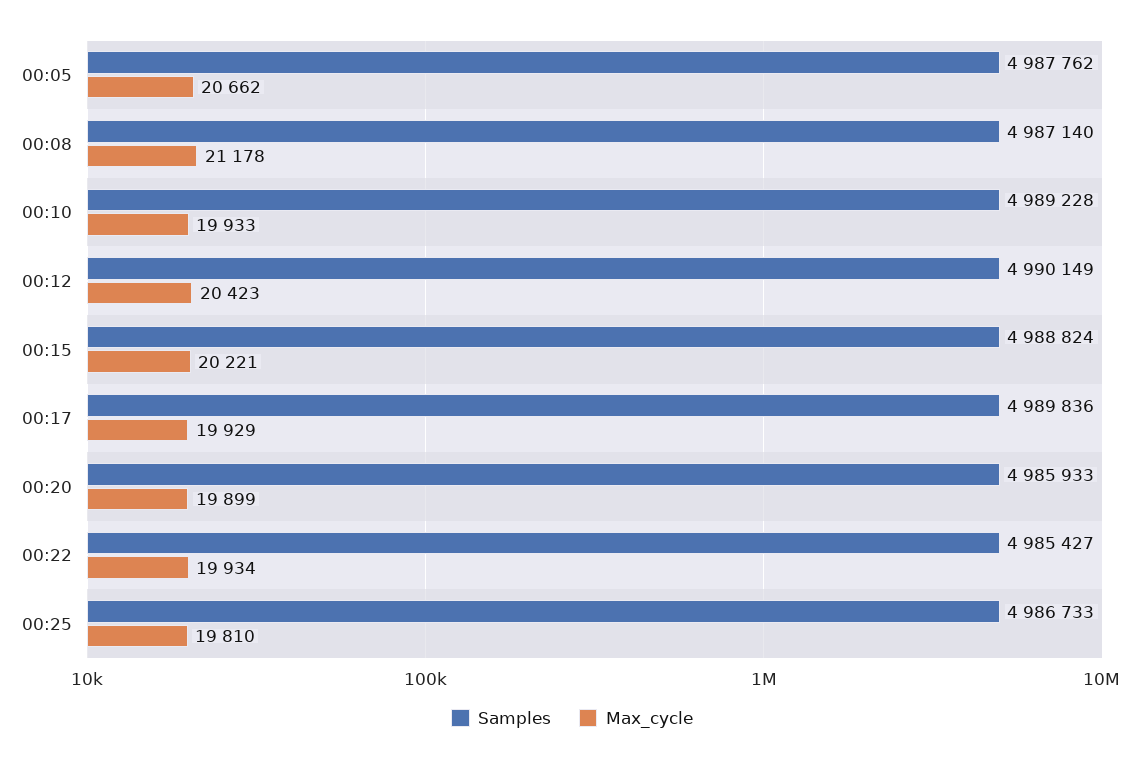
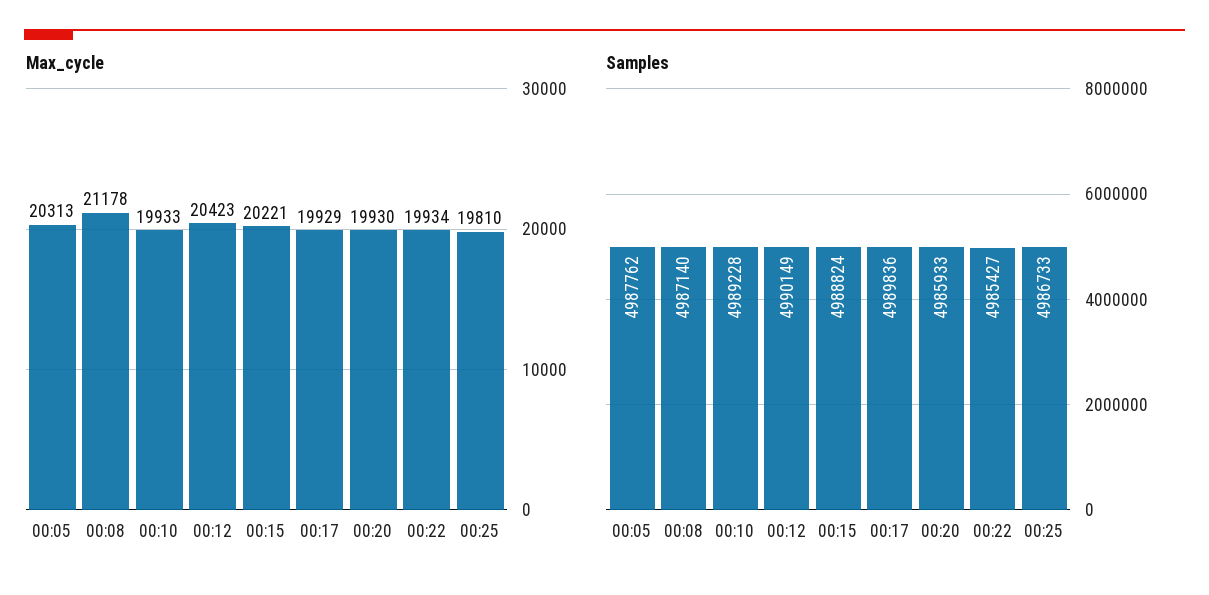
  {
    "Samples": {
      "00:05": 4987762,
      "00:08": 4987140,
      "00:10": 4989228,
      "00:12": 4990149,
      "00:15": 4988824,
      "00:17": 4989836,
      "00:20": 4985933,
      "00:22": 4985427,
      "00:25": 4986733
    },
    "Max_cycle": {
-     "00:05": 20662,
+     "00:05": 20313,
      "00:08": 21178,
      "00:10": 19933,
      "00:12": 20423,
      "00:15": 20221,
      "00:17": 19929,
-     "00:20": 19899,
+     "00:20": 19930,
      "00:22": 19934,
      "00:25": 19810
    }
  }

